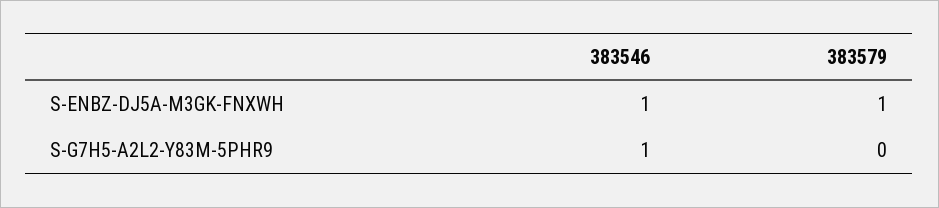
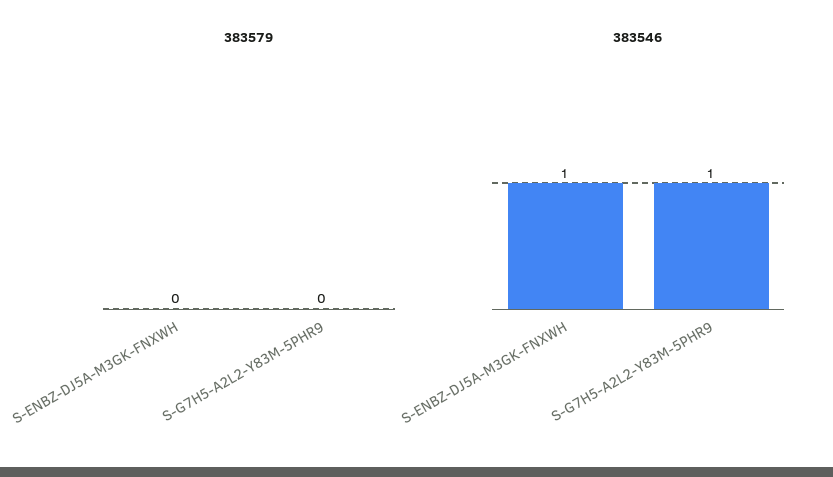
  {
    "383546": {
      "S-ENBZ-DJ5A-M3GK-FNXWH": 1,
      "S-G7H5-A2L2-Y83M-5PHR9": 1
    },
    "383579": {
-     "S-ENBZ-DJ5A-M3GK-FNXWH": 1,
+     "S-ENBZ-DJ5A-M3GK-FNXWH": 0,
      "S-G7H5-A2L2-Y83M-5PHR9": 0
    }
  }

